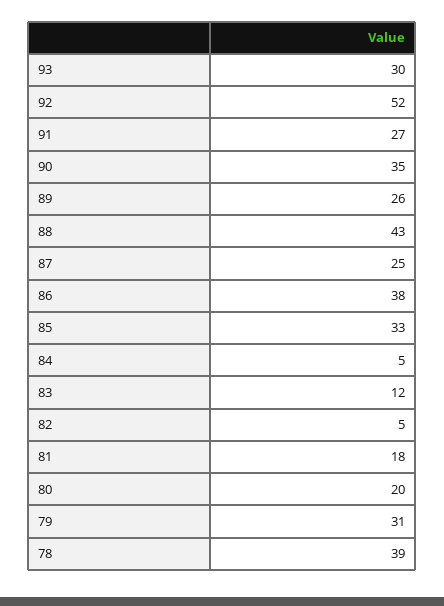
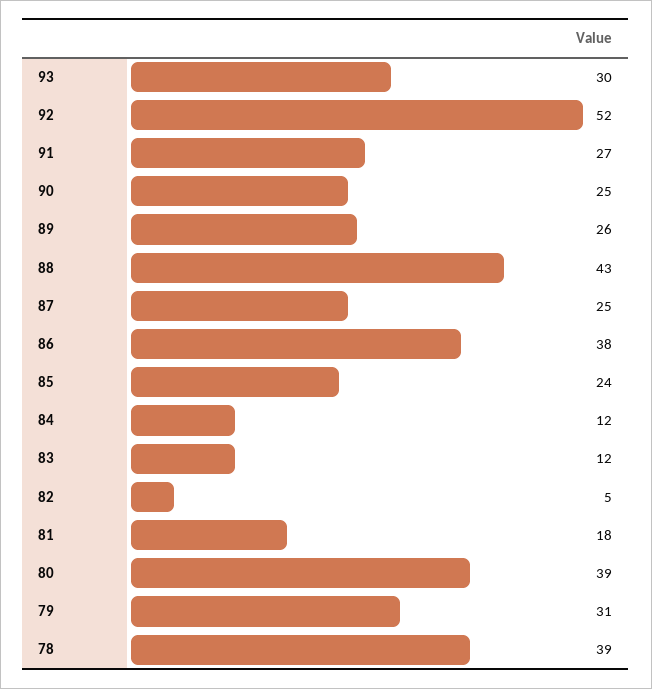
  {
    "93": 30,
    "92": 52,
    "91": 27,
-   "90": 35,
+   "90": 25,
    "89": 26,
    "88": 43,
    "87": 25,
    "86": 38,
-   "85": 33,
+   "85": 24,
-   "84": 5,
+   "84": 12,
    "83": 12,
    "82": 5,
    "81": 18,
-   "80": 20,
+   "80": 39,
    "79": 31,
    "78": 39
  }

